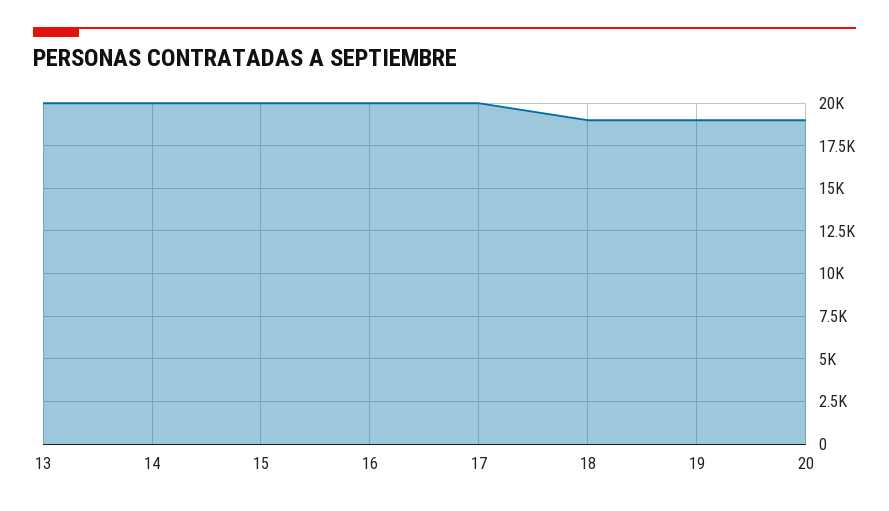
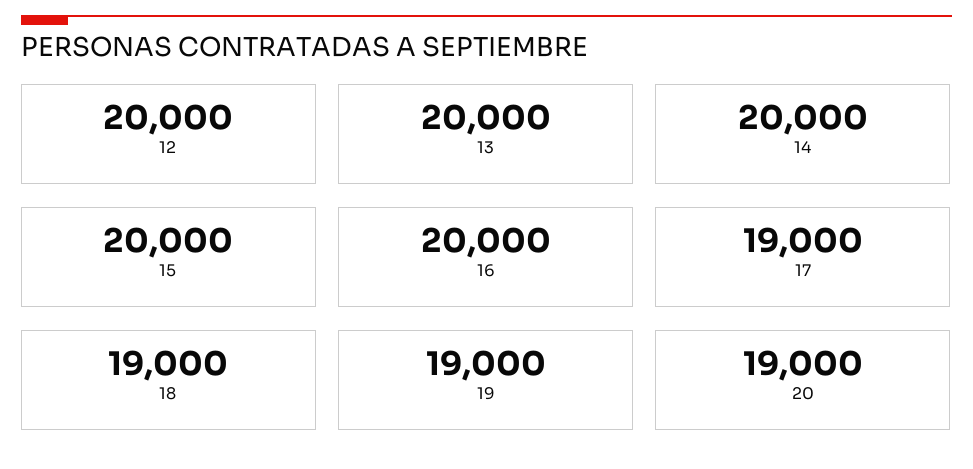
  {
    "13": 20000,
    "14": 20000,
    "15": 20000,
    "16": 20000,
-   "17": 20000,
+   "17": 19000,
    "18": 19000,
    "19": 19000,
-   "20": 19000
+   "20": 19000,
+   "12": 20000
  }

